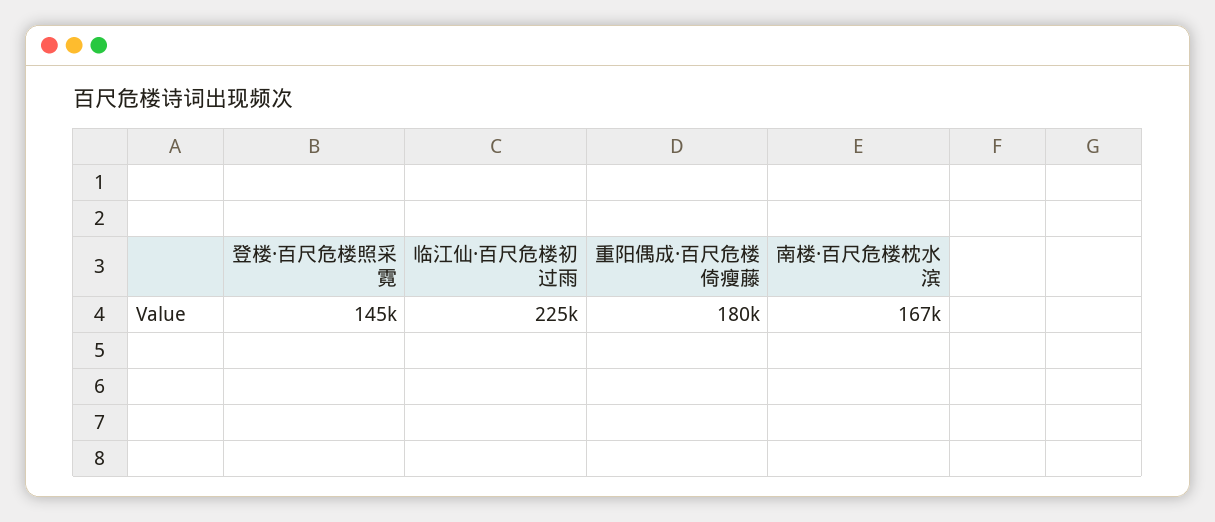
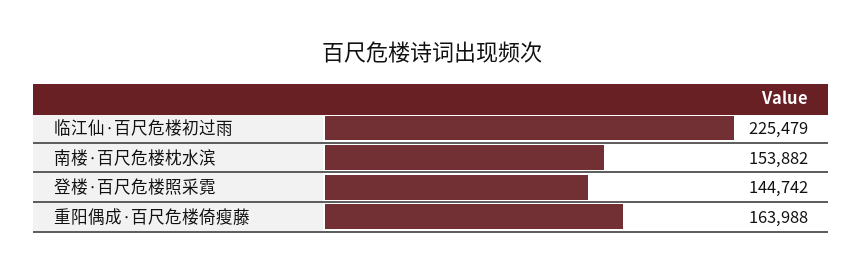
  {
    "登楼·百尺危楼照采霓": 144742,
    "临江仙·百尺危楼初过雨": 225479,
-   "重阳偶成·百尺危楼倚瘦藤": 180000,
+   "重阳偶成·百尺危楼倚瘦藤": 163988,
-   "南楼·百尺危楼枕水滨": 167000
+   "南楼·百尺危楼枕水滨": 153882
  }

